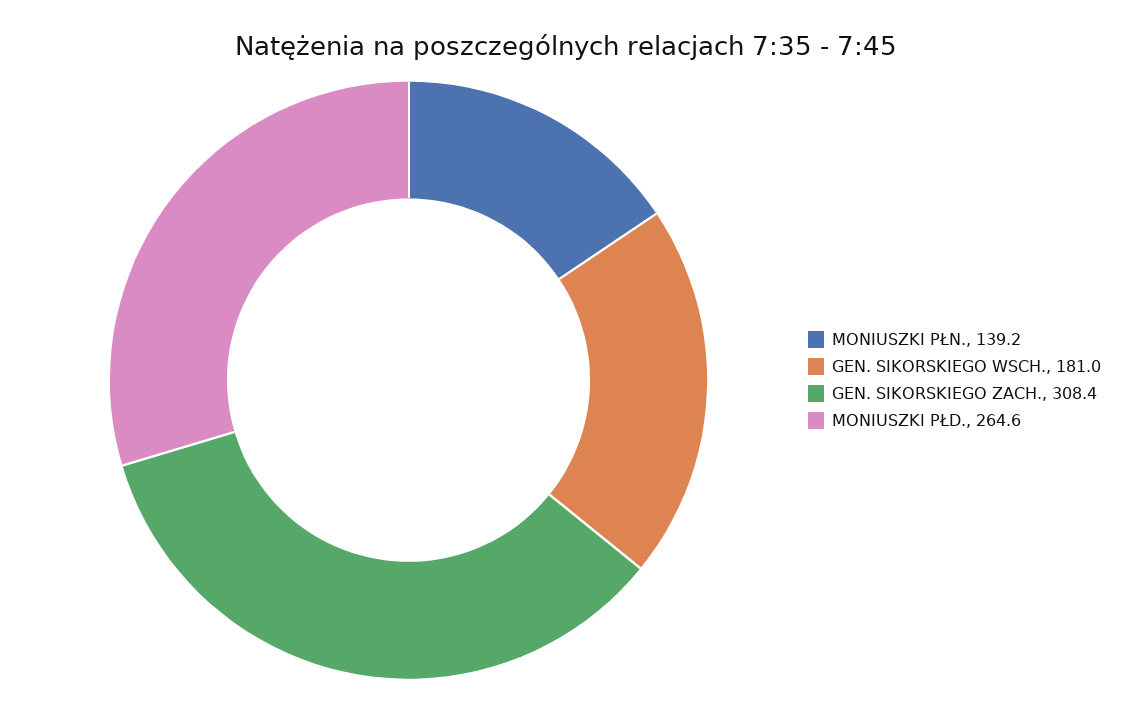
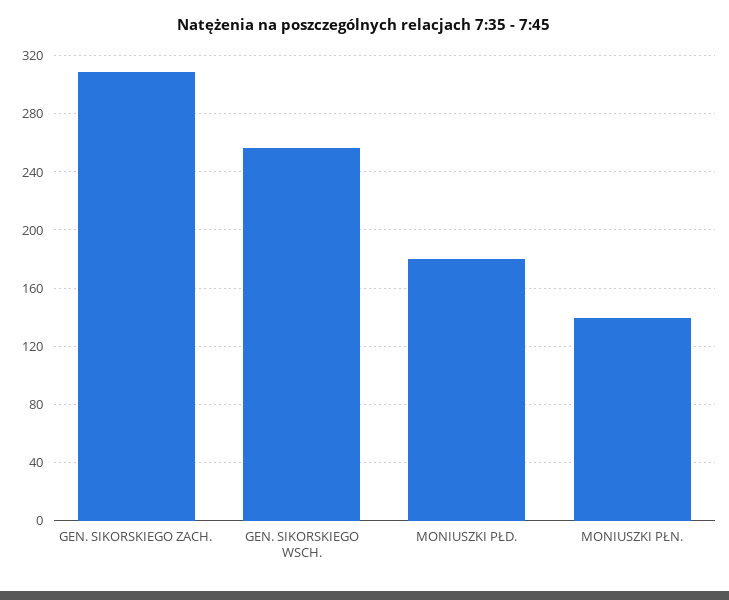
  {
    "MONIUSZKI PŁN.": 139.2,
-   "GEN. SIKORSKIEGO WSCH.": 181,
+   "GEN. SIKORSKIEGO WSCH.": 255,
    "GEN. SIKORSKIEGO ZACH.": 308.4,
-   "MONIUSZKI PŁD.": 264.6
+   "MONIUSZKI PŁD.": 180
  }

